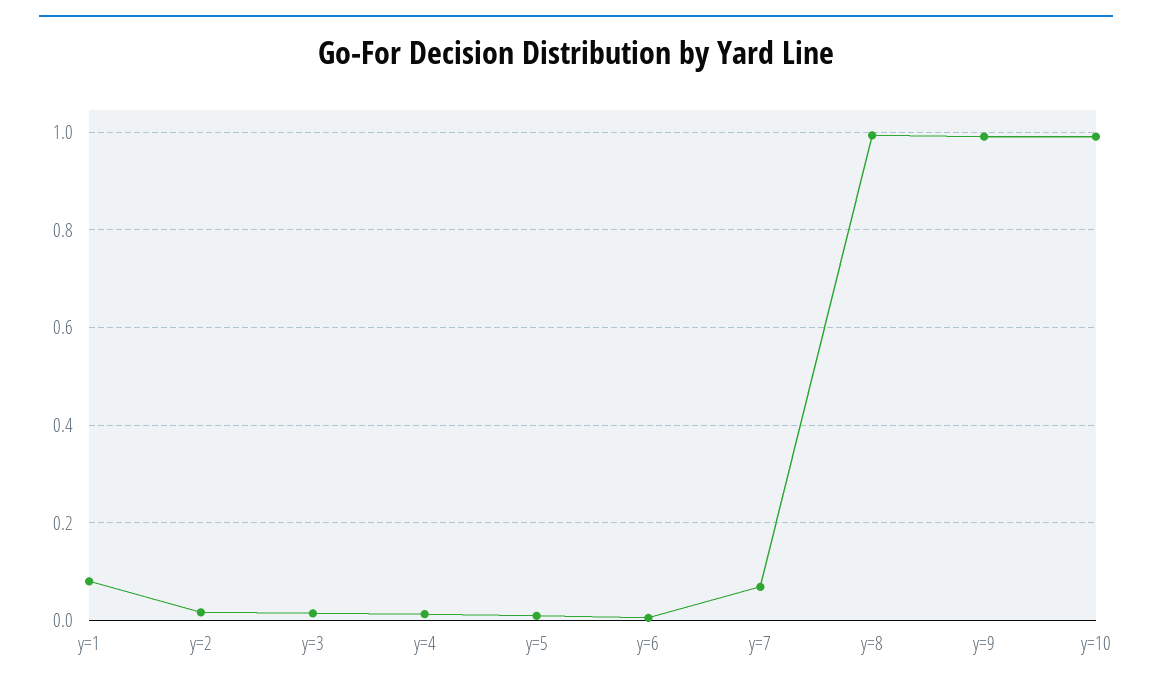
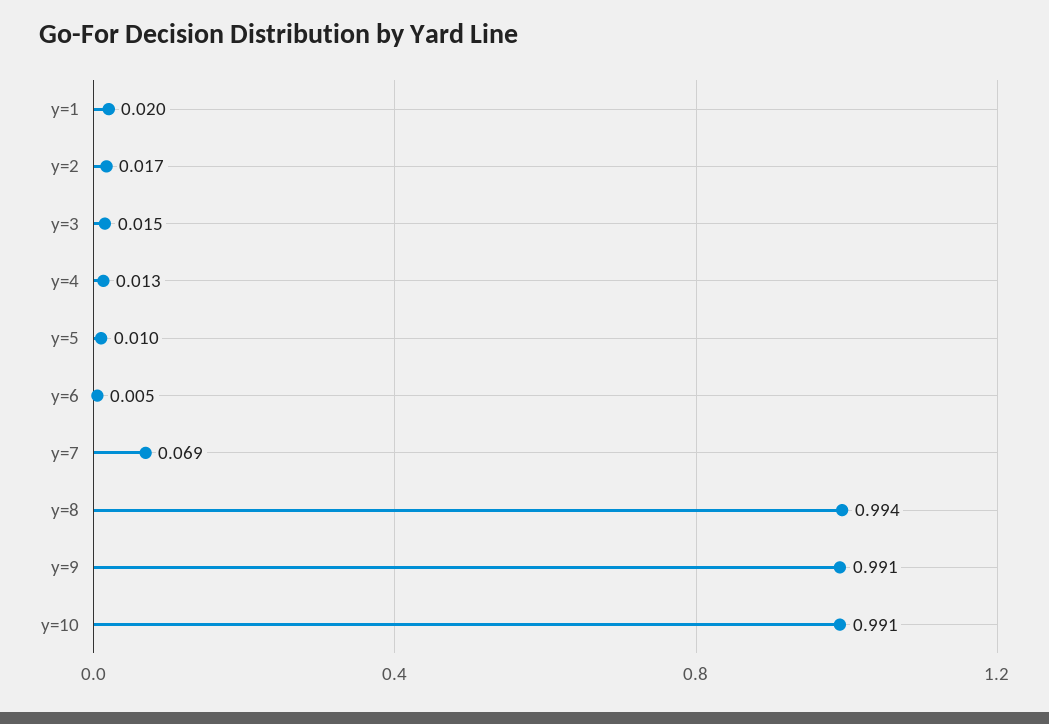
  {
-   "y=1": 0.08,
+   "y=1": 0.02,
    "y=2": 0.017,
    "y=3": 0.015,
    "y=4": 0.013,
    "y=5": 0.01,
    "y=6": 0.005,
    "y=7": 0.069,
    "y=8": 0.994,
    "y=9": 0.991,
    "y=10": 0.991
  }

